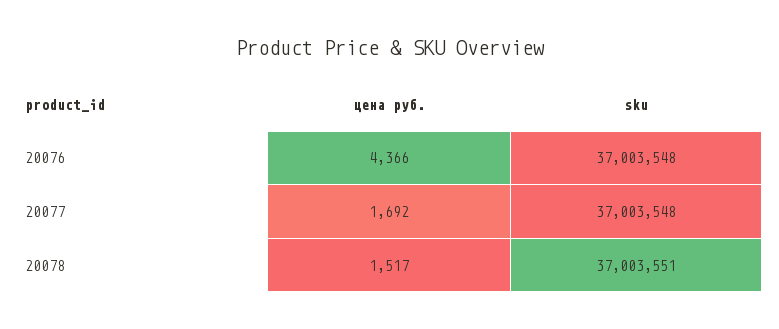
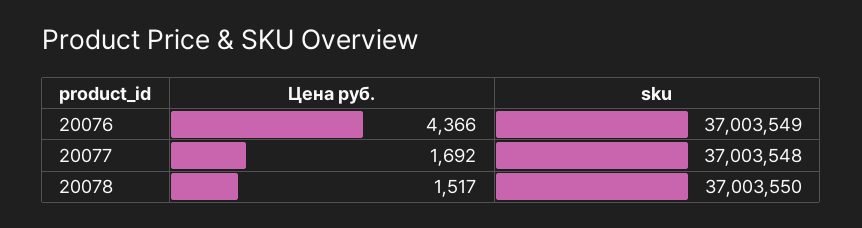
  {
    "цена руб.": {
      "20076": 4366,
      "20077": 1692,
      "20078": 1517
    },
    "sku": {
-     "20076": 37003548,
+     "20076": 37003549,
      "20077": 37003548,
-     "20078": 37003551
+     "20078": 37003550
    }
  }

